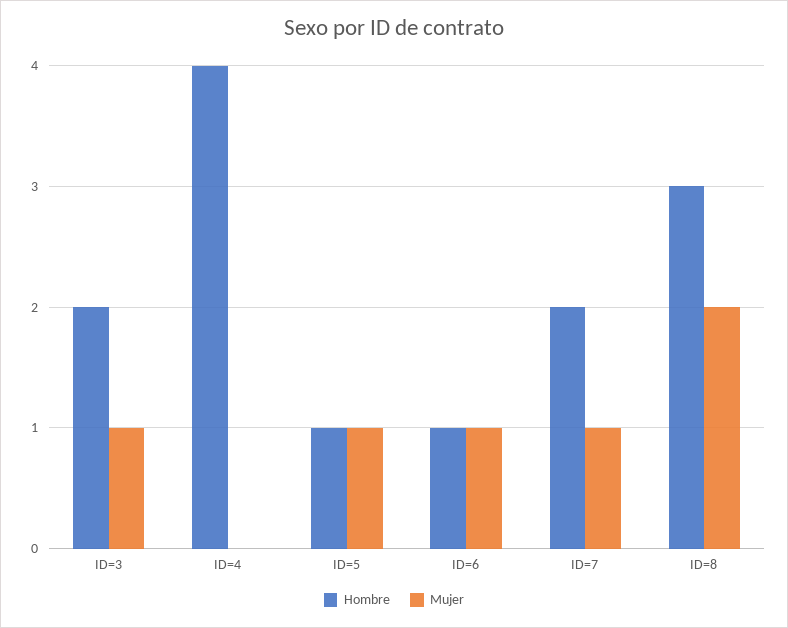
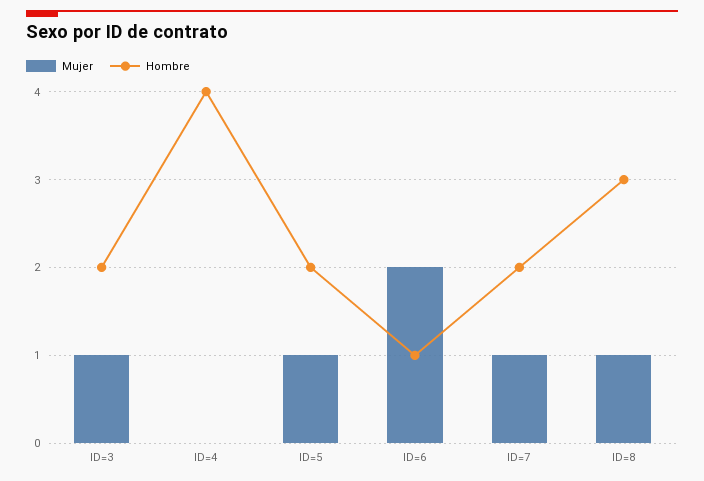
  {
    "Hombre": {
      "ID=3": 2,
      "ID=4": 4,
-     "ID=5": 1,
+     "ID=5": 2,
      "ID=6": 1,
      "ID=7": 2,
      "ID=8": 3
    },
    "Mujer": {
      "ID=3": 1,
      "ID=4": 0,
      "ID=5": 1,
-     "ID=6": 1,
+     "ID=6": 2,
      "ID=7": 1,
-     "ID=8": 2
+     "ID=8": 1
    }
  }

